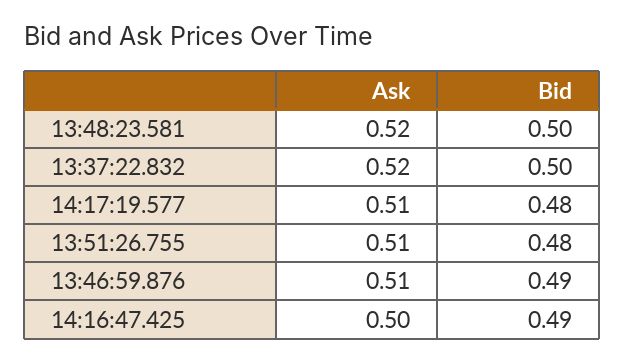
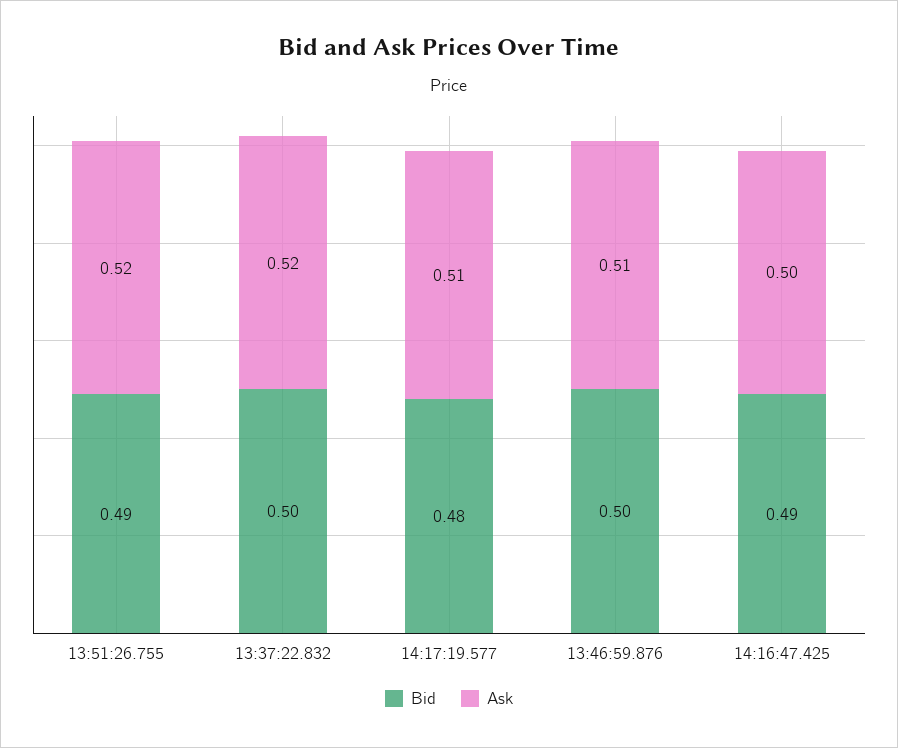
  {
    "Ask": {
-     "13:48:23.581": 0.52,
      "13:37:22.832": 0.52,
      "14:17:19.577": 0.51,
-     "13:51:26.755": 0.51,
+     "13:51:26.755": 0.52,
      "13:46:59.876": 0.51,
      "14:16:47.425": 0.5
    },
    "Bid": {
-     "13:48:23.581": 0.5,
      "13:37:22.832": 0.5,
      "14:17:19.577": 0.48,
-     "13:51:26.755": 0.48,
+     "13:51:26.755": 0.49,
-     "13:46:59.876": 0.49,
+     "13:46:59.876": 0.5,
      "14:16:47.425": 0.49
    }
  }

